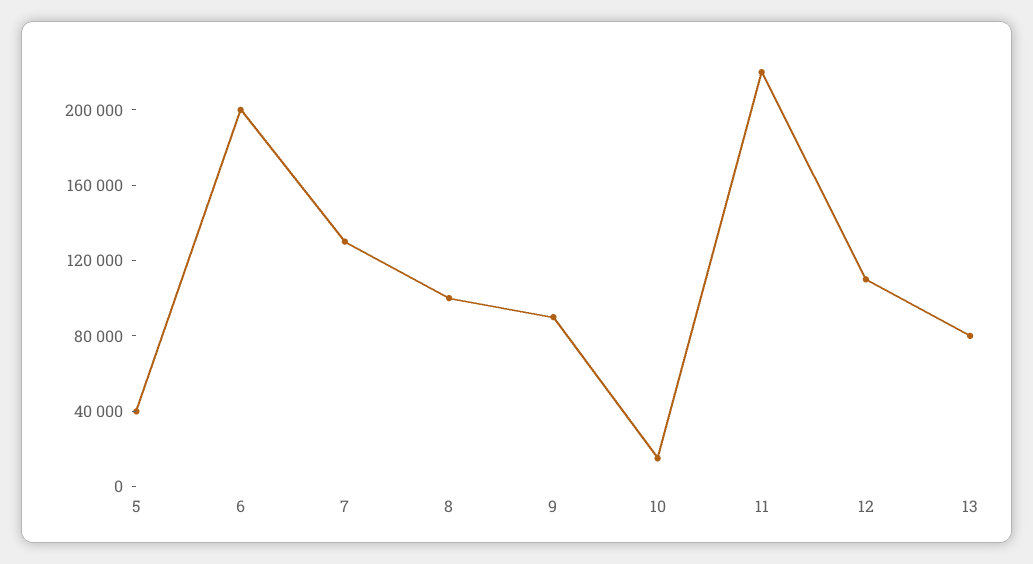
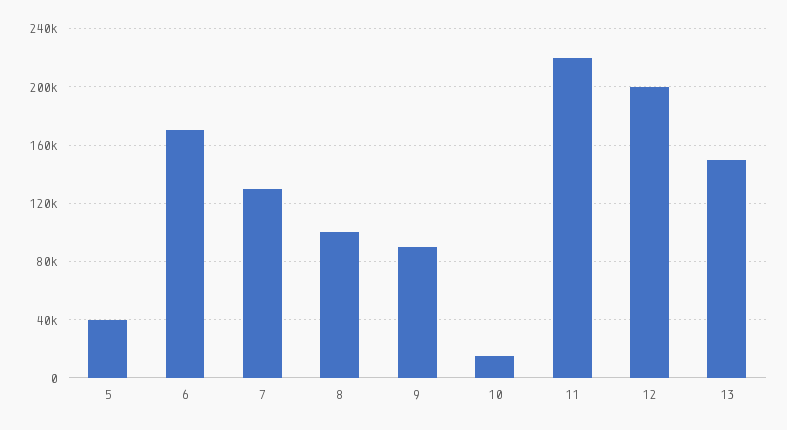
  {
    "5": 40000,
-   "6": 200000,
+   "6": 170000,
    "7": 130000,
    "8": 100000,
    "9": 90000,
    "10": 15000,
    "11": 220000,
-   "12": 110000,
+   "12": 200000,
-   "13": 80000
+   "13": 150000
  }

